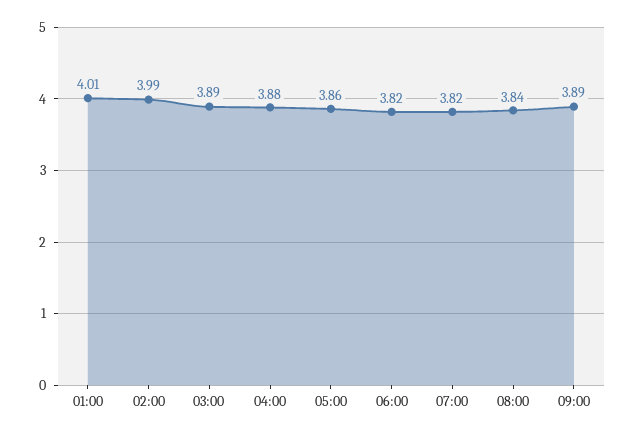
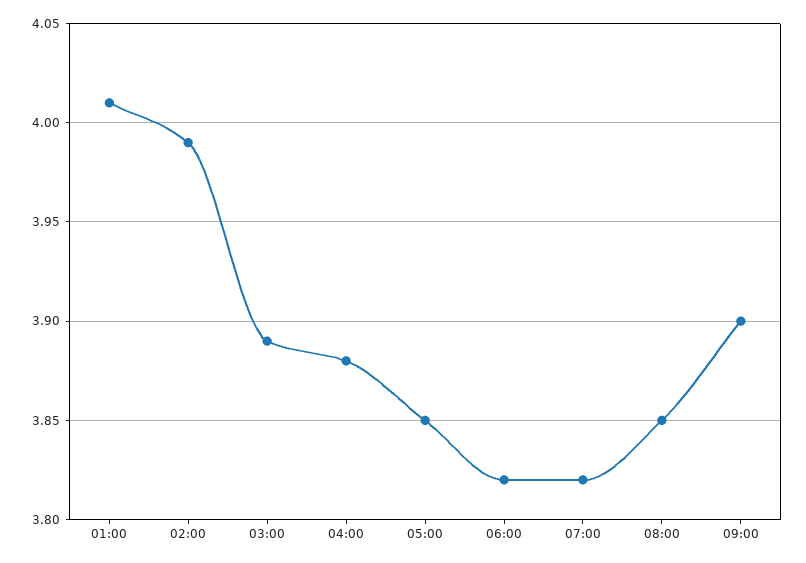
  {
    "01:00": 4.01,
    "02:00": 3.99,
    "03:00": 3.89,
    "04:00": 3.88,
-   "05:00": 3.86,
+   "05:00": 3.85,
    "06:00": 3.82,
    "07:00": 3.82,
-   "08:00": 3.84,
+   "08:00": 3.85,
-   "09:00": 3.89
+   "09:00": 3.9
  }

